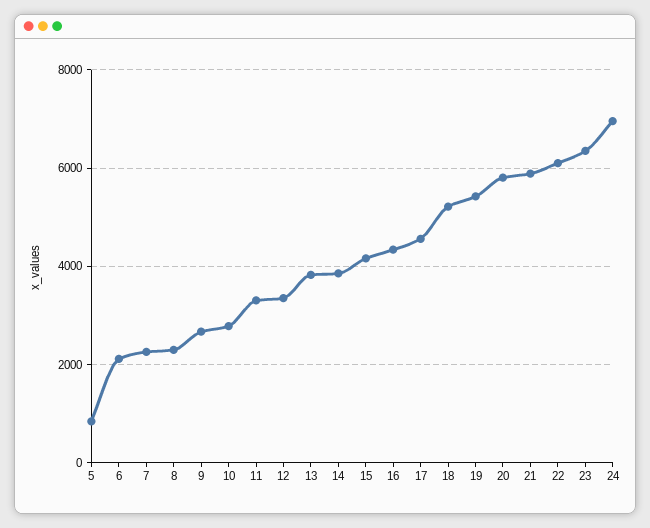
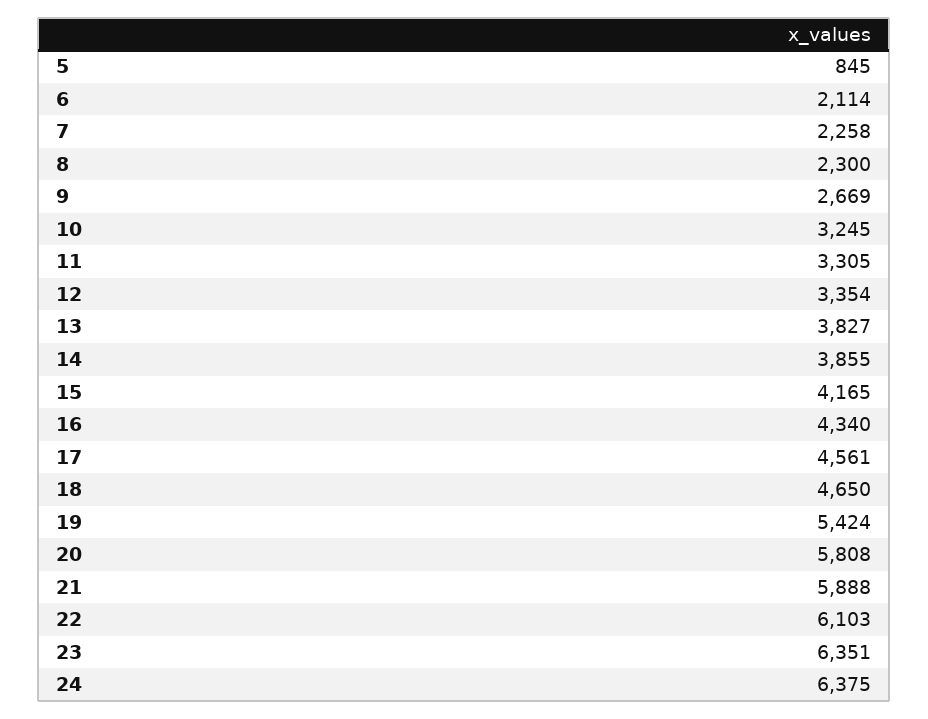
  {
    "5": 845,
    "6": 2114,
    "7": 2258,
    "8": 2300,
    "9": 2669,
-   "10": 2800,
+   "10": 3245,
    "11": 3305,
    "12": 3354,
    "13": 3827,
    "14": 3855,
    "15": 4165,
    "16": 4340,
    "17": 4561,
-   "18": 5200,
+   "18": 4650,
    "19": 5424,
    "20": 5808,
    "21": 5888,
    "22": 6103,
    "23": 6351,
-   "24": 7000
+   "24": 6375
  }

